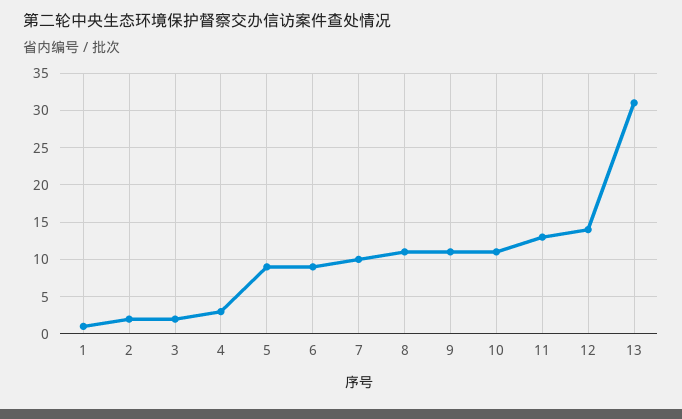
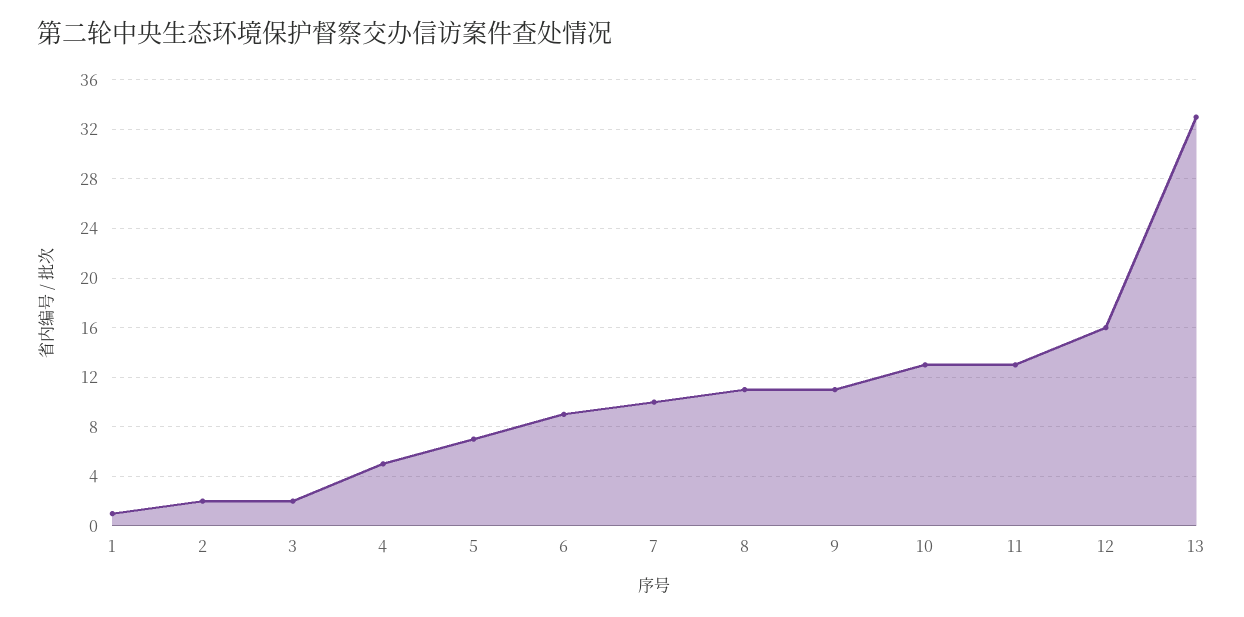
  {
    "1": 1,
    "2": 2,
    "3": 2,
-   "4": 3,
+   "4": 5,
-   "5": 9,
+   "5": 7,
    "6": 9,
    "7": 10,
    "8": 11,
    "9": 11,
-   "10": 11,
+   "10": 13,
    "11": 13,
-   "12": 14,
+   "12": 16,
-   "13": 31
+   "13": 33
  }

